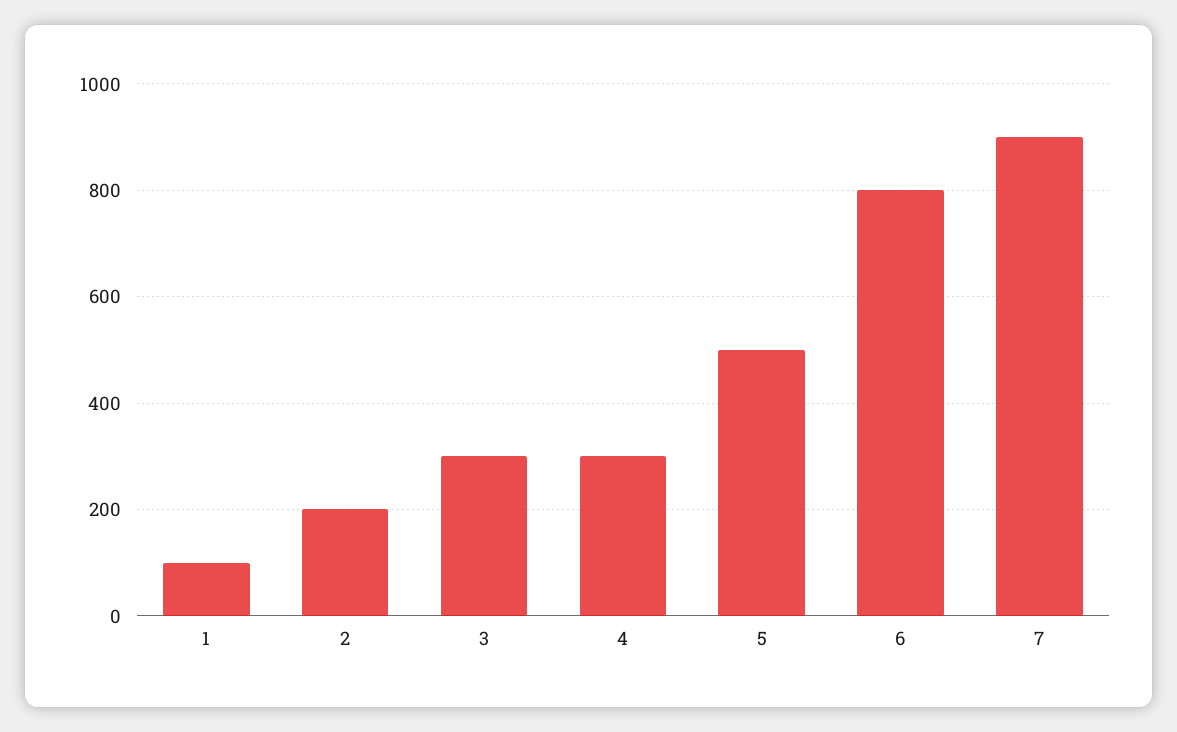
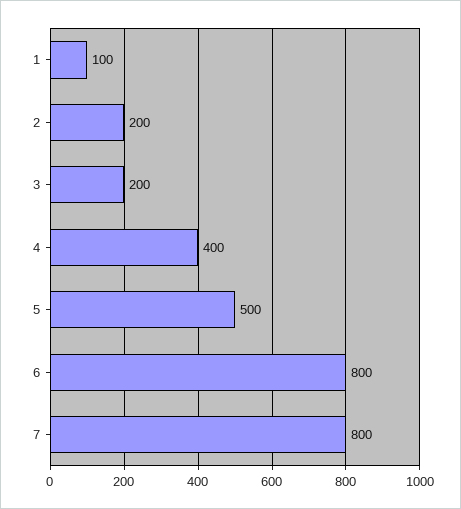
  {
    "1": 100,
    "2": 200,
-   "3": 300,
+   "3": 200,
-   "4": 300,
+   "4": 400,
    "5": 500,
    "6": 800,
-   "7": 900
+   "7": 800
  }

